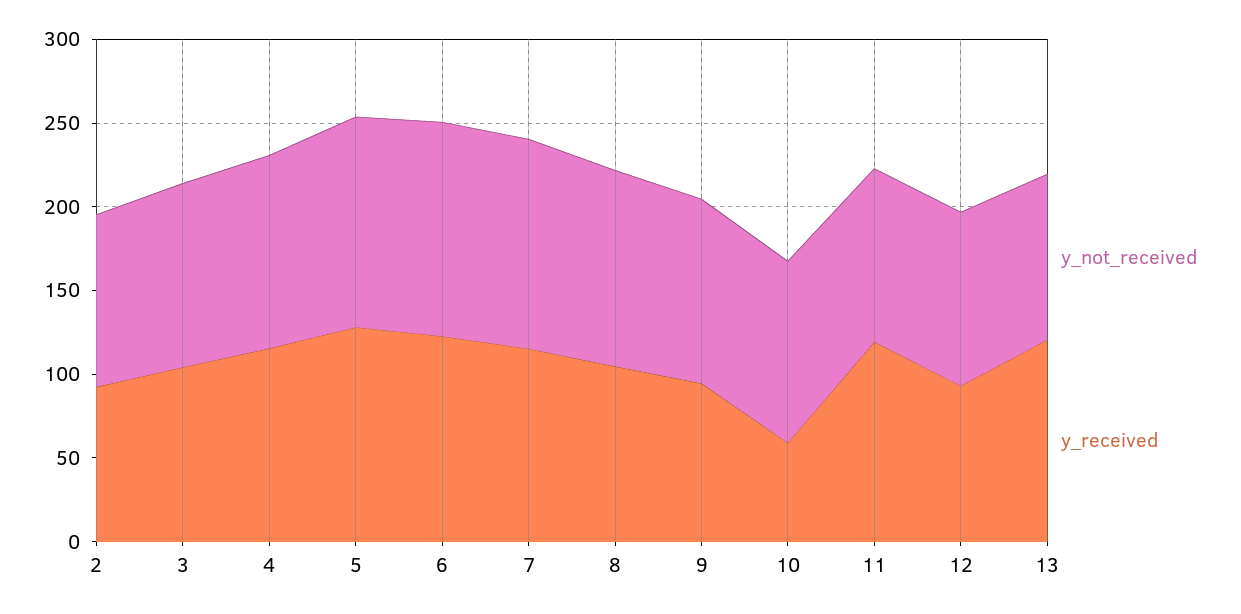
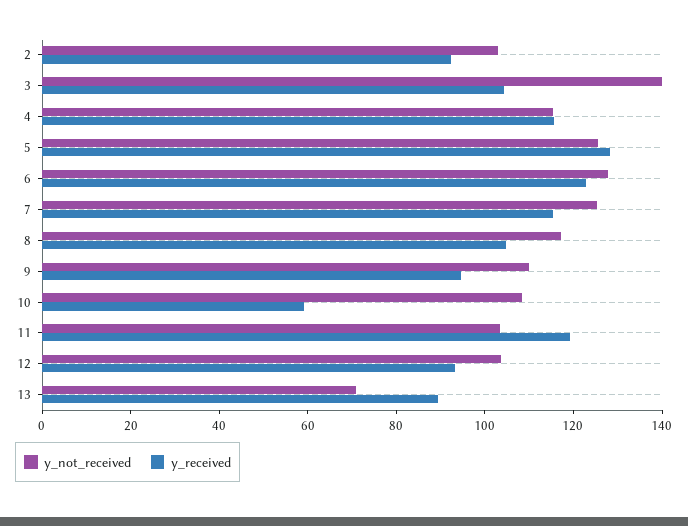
  {
    "y_not_received": {
      "2": 105,
-     "3": 110,
+     "3": 140,
      "4": 115,
      "5": 125,
      "6": 130,
      "7": 125,
      "8": 115,
      "9": 110,
      "10": 110,
      "11": 105,
      "12": 105,
-     "13": 100
+     "13": 70
    },
    "y_received": {
      "2": 90,
      "3": 105,
      "4": 115,
      "5": 130,
      "6": 125,
      "7": 115,
      "8": 105,
      "9": 95,
      "10": 60,
      "11": 120,
      "12": 95,
-     "13": 120
+     "13": 90
    }
  }

